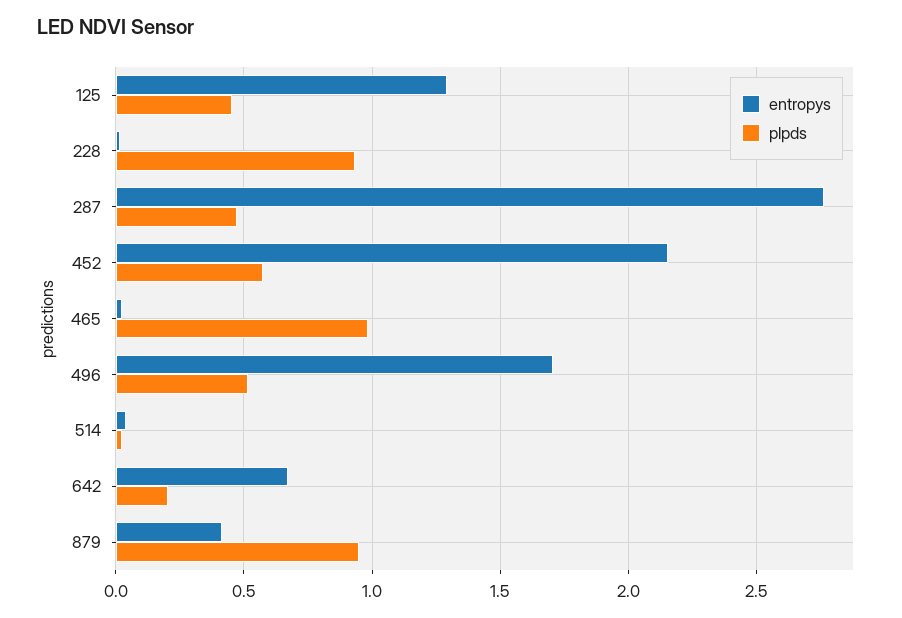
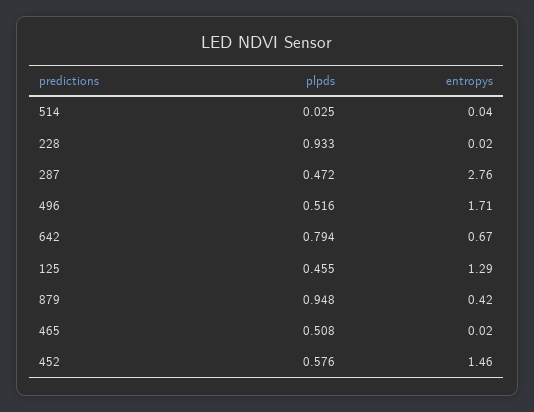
  {
    "entropys": {
      "125": 1.29,
      "228": 0.02,
      "287": 2.76,
-     "452": 2.15,
+     "452": 1.46,
      "465": 0.02,
      "496": 1.71,
      "514": 0.04,
      "642": 0.67,
      "879": 0.42
    },
    "plpds": {
      "125": 0.455,
      "228": 0.933,
      "287": 0.472,
      "452": 0.576,
-     "465": 1,
+     "465": 0.508,
      "496": 0.516,
      "514": 0.025,
-     "642": 0.2,
+     "642": 0.794,
      "879": 0.948
    }
  }

